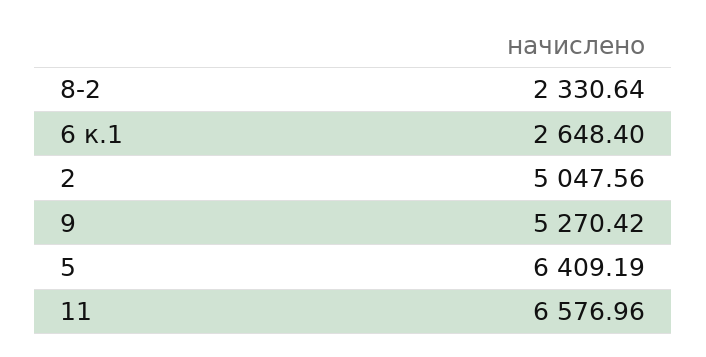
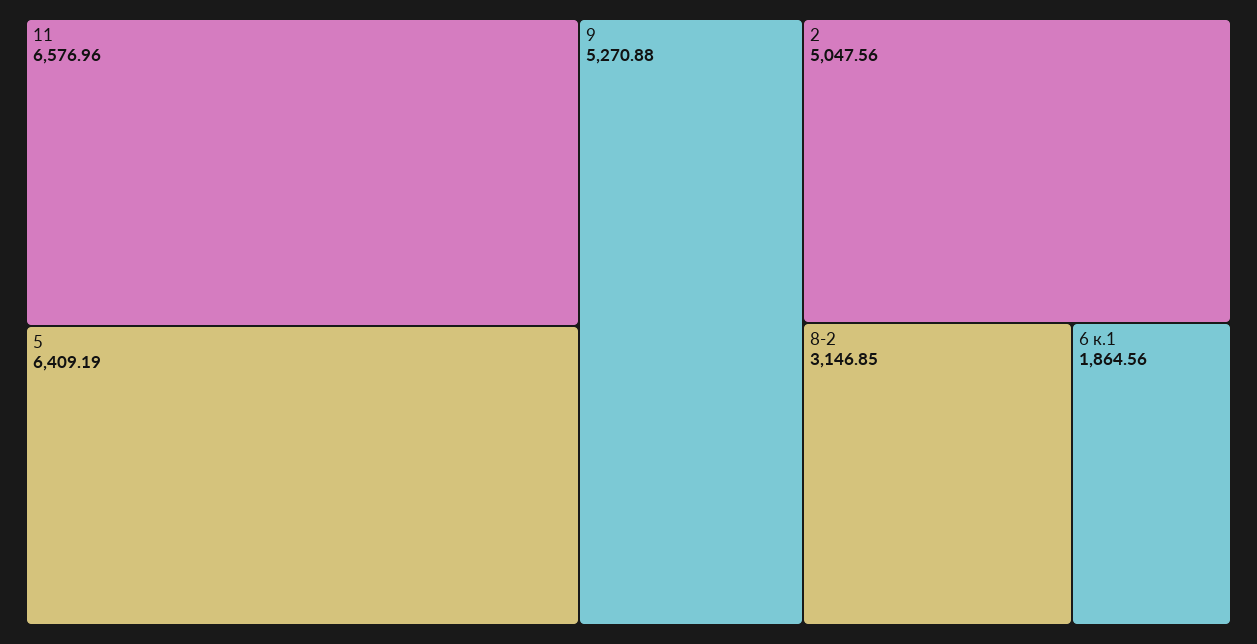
  {
-   "8-2": 2330.64,
+   "8-2": 3146.85,
-   "6 к.1": 2648.4,
+   "6 к.1": 1864.56,
    "2": 5047.56,
-   "9": 5270.42,
+   "9": 5270.88,
    "5": 6409.19,
    "11": 6576.96
  }

